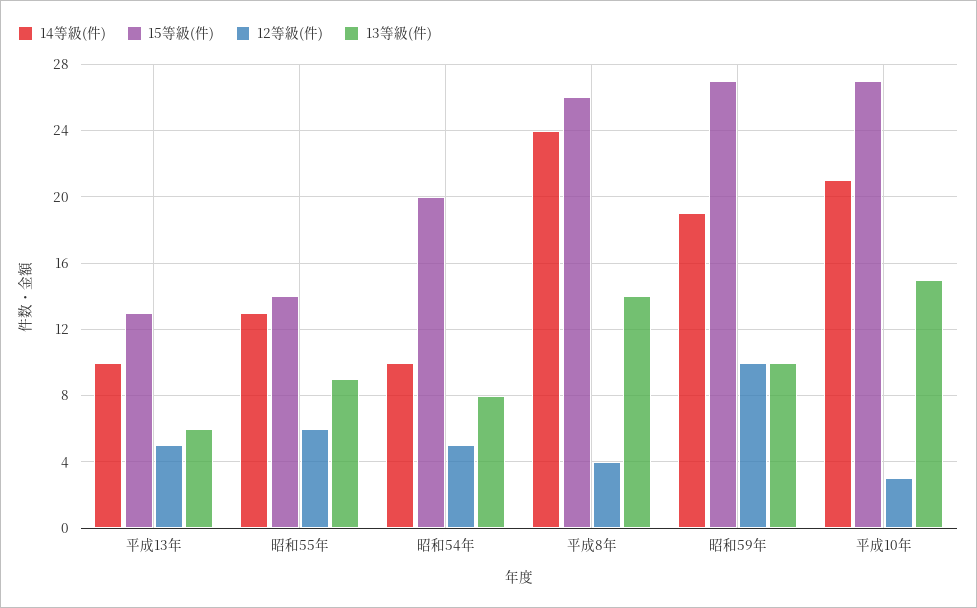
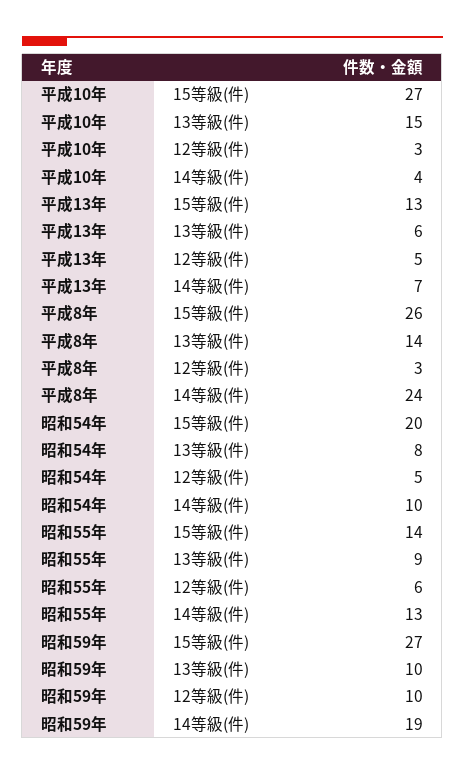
  {
    "14等級(件)": {
-     "平成13年": 10,
+     "平成13年": 7,
      "昭和55年": 13,
      "昭和54年": 10,
      "平成8年": 24,
      "昭和59年": 19,
-     "平成10年": 21
+     "平成10年": 4
    },
    "15等級(件)": {
      "平成13年": 13,
      "昭和55年": 14,
      "昭和54年": 20,
      "平成8年": 26,
      "昭和59年": 27,
      "平成10年": 27
    },
    "12等級(件)": {
      "平成13年": 5,
      "昭和55年": 6,
      "昭和54年": 5,
-     "平成8年": 4,
+     "平成8年": 3,
      "昭和59年": 10,
      "平成10年": 3
    },
    "13等級(件)": {
      "平成13年": 6,
      "昭和55年": 9,
      "昭和54年": 8,
      "平成8年": 14,
      "昭和59年": 10,
      "平成10年": 15
    }
  }

